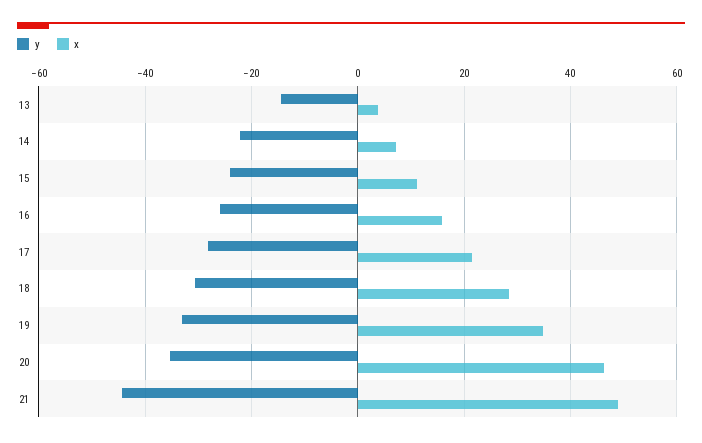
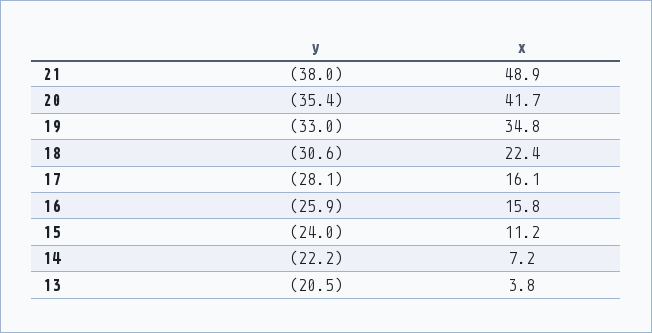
  {
    "y": {
-     "13": -14,
+     "13": -20.5,
      "14": -22.2,
      "15": -24,
      "16": -25.9,
      "17": -28.1,
      "18": -30.6,
      "19": -33,
      "20": -35.4,
-     "21": -44
+     "21": -38
    },
    "x": {
      "13": 3.8,
      "14": 7.2,
      "15": 11.2,
      "16": 15.8,
-     "17": 22,
+     "17": 16.1,
-     "18": 28,
+     "18": 22.4,
      "19": 34.8,
-     "20": 46,
+     "20": 41.7,
      "21": 48.9
    }
  }

